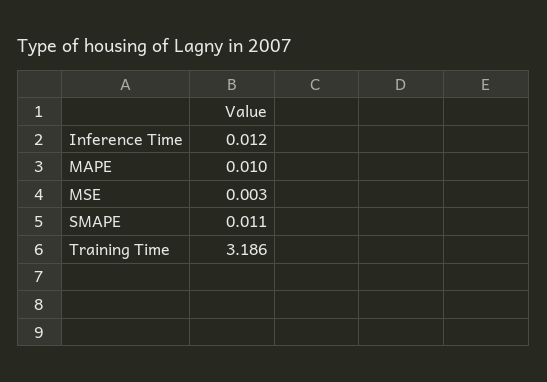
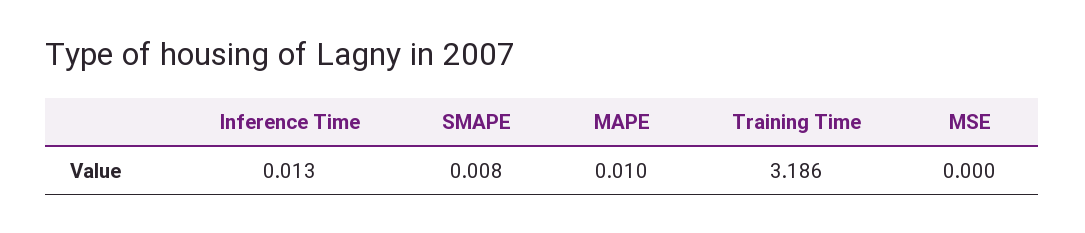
  {
-   "Inference Time": 0.012,
+   "Inference Time": 0.013,
    "MAPE": 0.01,
-   "MSE": 0.003,
+   "MSE": 0,
-   "SMAPE": 0.011,
+   "SMAPE": 0.008,
    "Training Time": 3.186
  }

